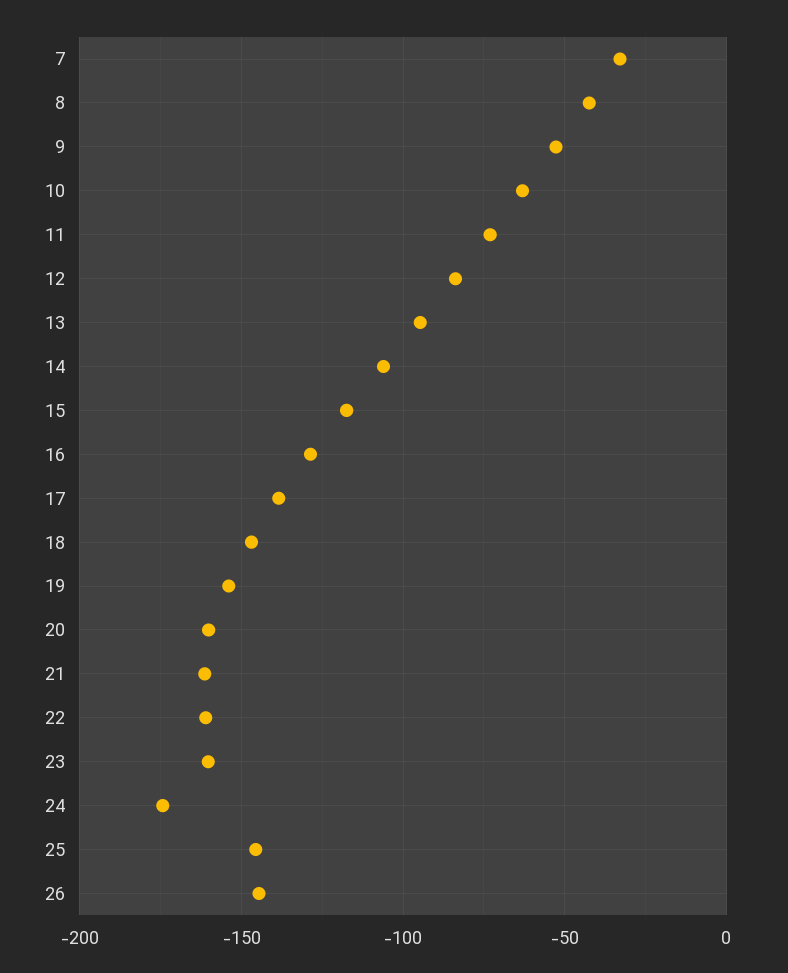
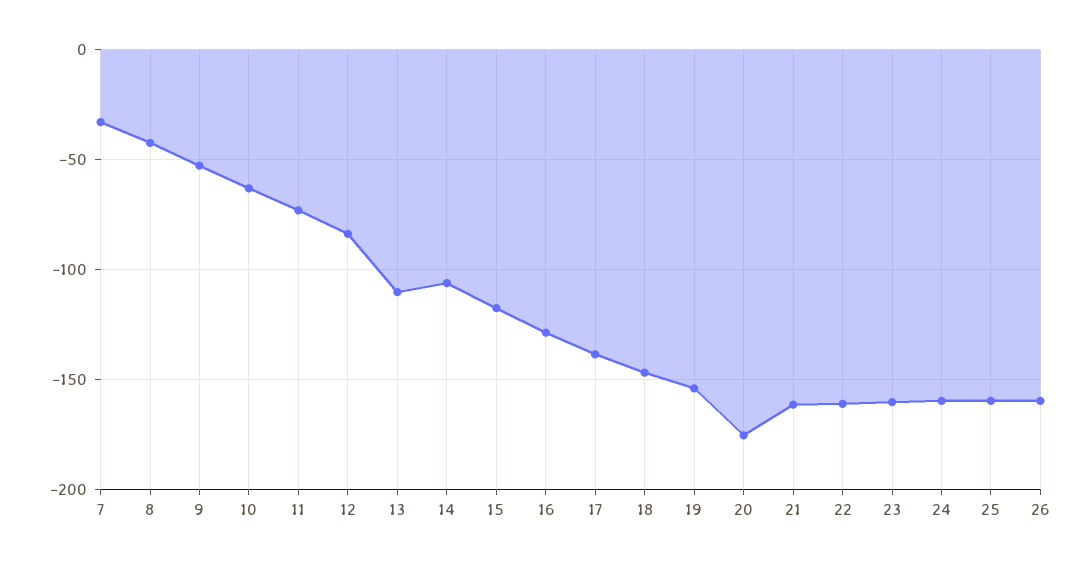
  {
    "7": -35,
    "8": -40,
    "9": -55,
    "10": -65,
    "11": -75,
    "12": -85,
-   "13": -95,
+   "13": -110,
    "14": -105,
    "15": -120,
    "16": -130,
    "17": -140,
    "18": -145,
    "19": -155,
-   "20": -160,
+   "20": -175,
    "21": -160,
    "22": -160,
    "23": -160,
-   "24": -175,
+   "24": -160,
-   "25": -145,
+   "25": -160,
-   "26": -145
+   "26": -160
  }

